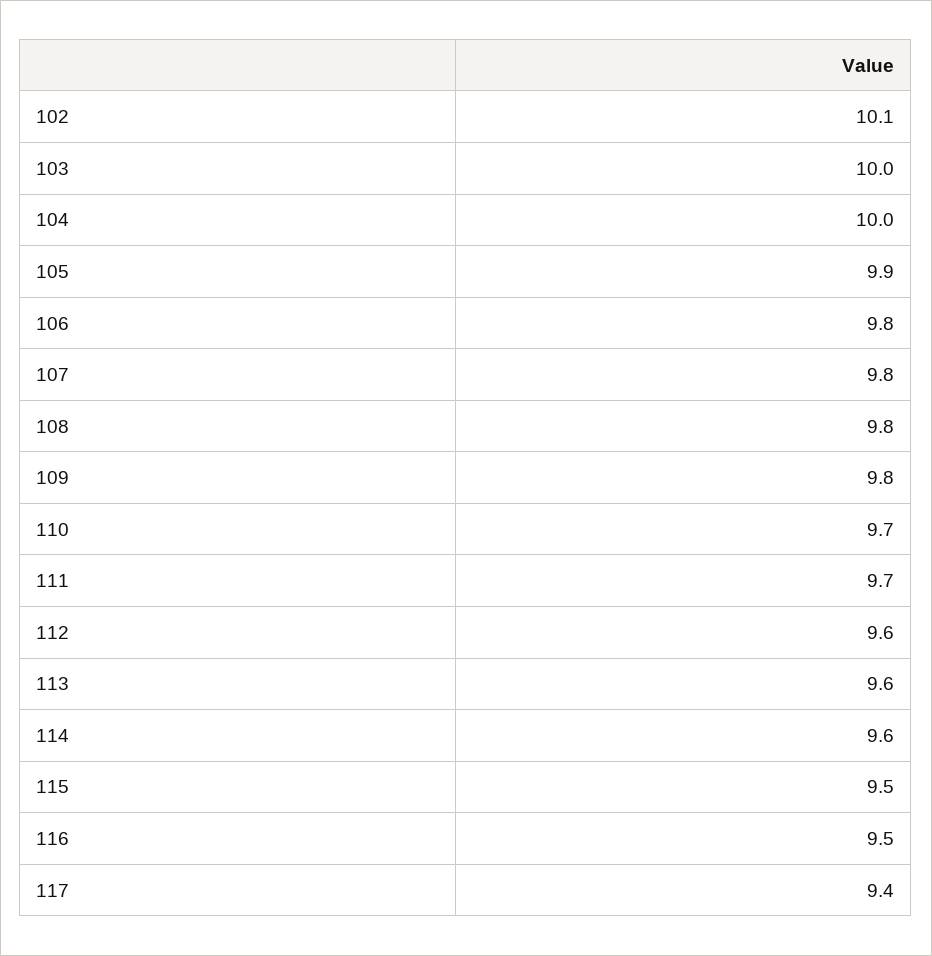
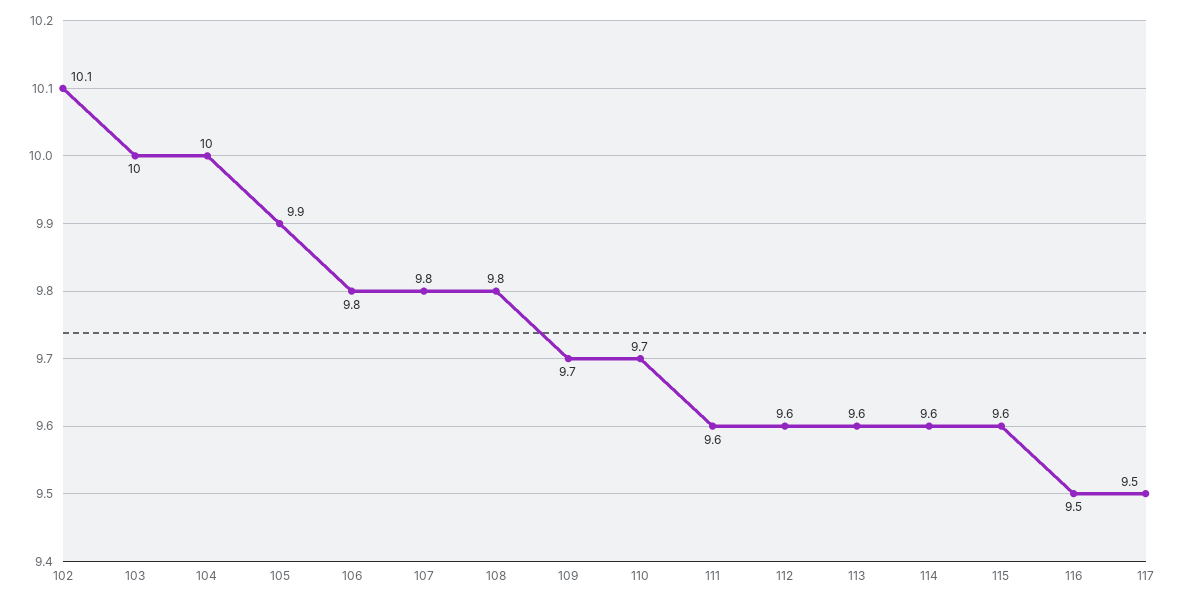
  {
    "102": 10.1,
    "103": 10,
    "104": 10,
    "105": 9.9,
    "106": 9.8,
    "107": 9.8,
    "108": 9.8,
-   "109": 9.8,
+   "109": 9.7,
    "110": 9.7,
-   "111": 9.7,
+   "111": 9.6,
    "112": 9.6,
    "113": 9.6,
    "114": 9.6,
-   "115": 9.5,
+   "115": 9.6,
    "116": 9.5,
-   "117": 9.4
+   "117": 9.5
  }

